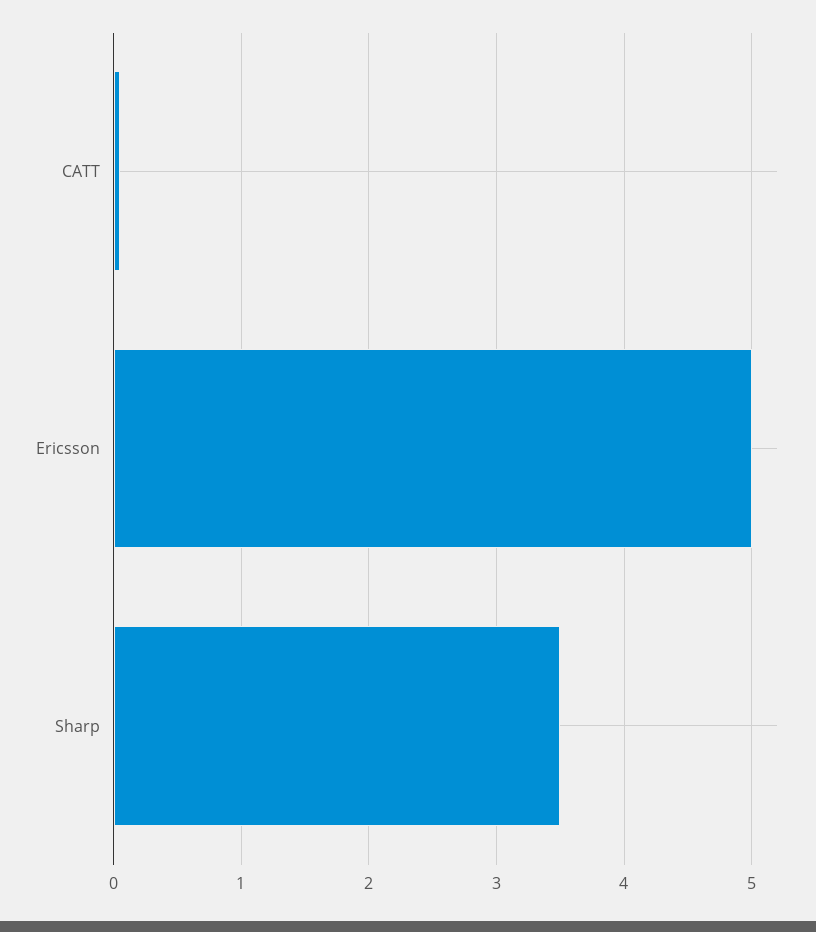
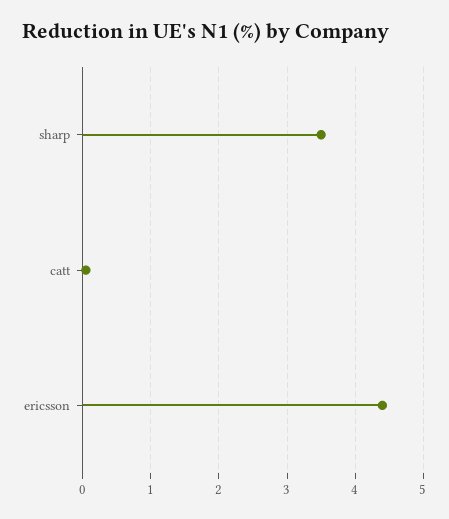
  {
    "CATT": 0.1,
-   "Ericsson": 5,
+   "Ericsson": 4.4,
    "Sharp": 3.5
  }

